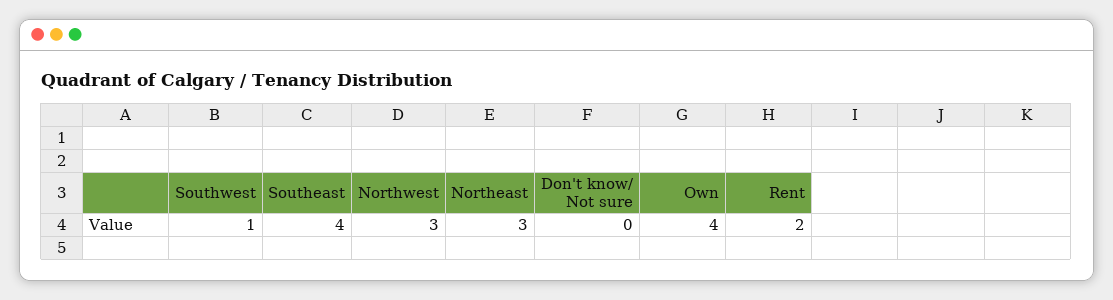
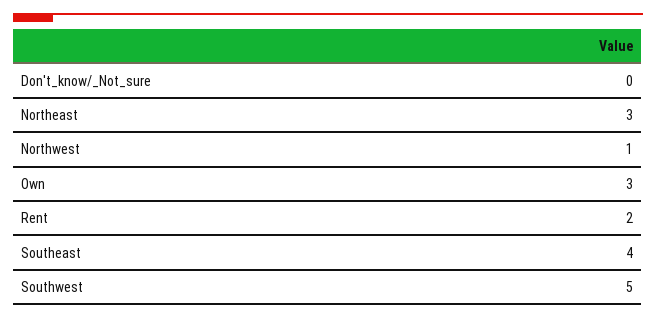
  {
-   "Southwest": 1,
+   "Southwest": 5,
    "Southeast": 4,
-   "Northwest": 3,
+   "Northwest": 1,
    "Northeast": 3,
    "Don't know/ Not sure": 0,
-   "Own": 4,
+   "Own": 3,
    "Rent": 2
  }

